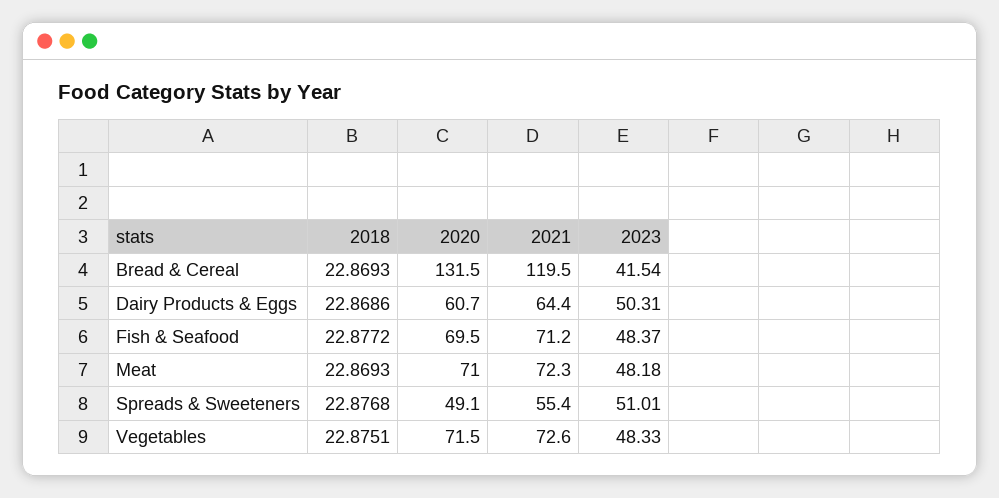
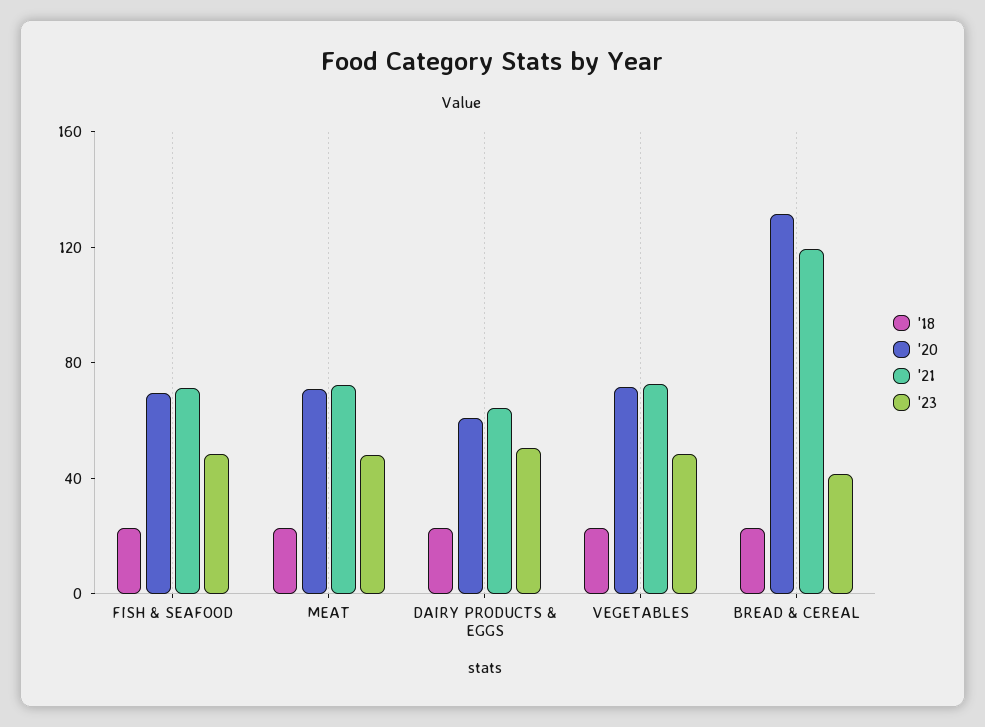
  {
    "2018": {
      "Bread & Cereal": 22.8693,
      "Dairy Products & Eggs": 22.8686,
      "Fish & Seafood": 22.8772,
      "Meat": 22.8693,
-     "Spreads & Sweeteners": 22.8768,
      "Vegetables": 22.8751
    },
    "2020": {
      "Bread & Cereal": 131.5,
      "Dairy Products & Eggs": 60.7,
      "Fish & Seafood": 69.5,
      "Meat": 71,
-     "Spreads & Sweeteners": 49.1,
      "Vegetables": 71.5
    },
    "2021": {
      "Bread & Cereal": 119.5,
      "Dairy Products & Eggs": 64.4,
      "Fish & Seafood": 71.2,
      "Meat": 72.3,
-     "Spreads & Sweeteners": 55.4,
      "Vegetables": 72.6
    },
    "2023": {
      "Bread & Cereal": 41.54,
      "Dairy Products & Eggs": 50.31,
      "Fish & Seafood": 48.37,
      "Meat": 48.18,
-     "Spreads & Sweeteners": 51.01,
      "Vegetables": 48.33
    }
  }

